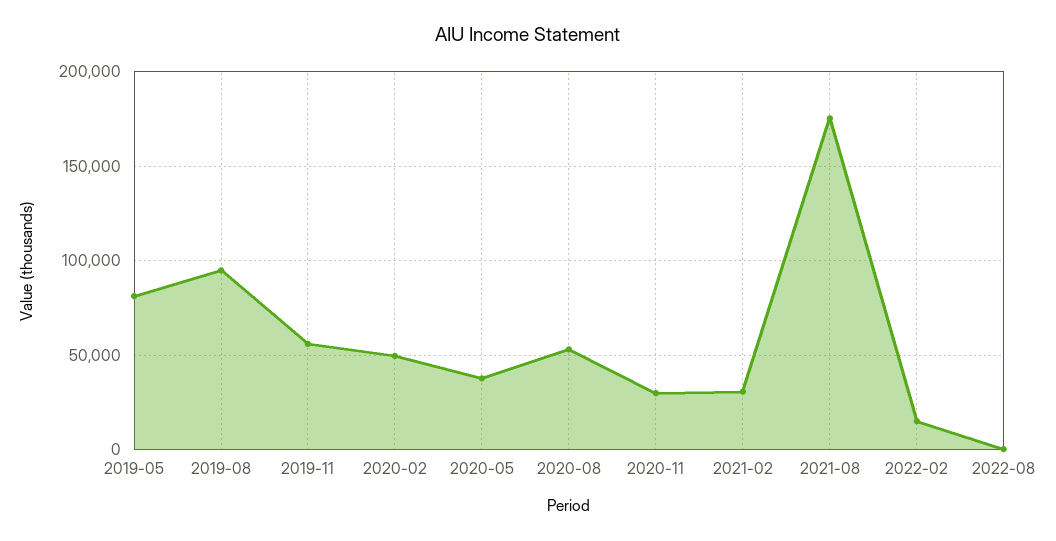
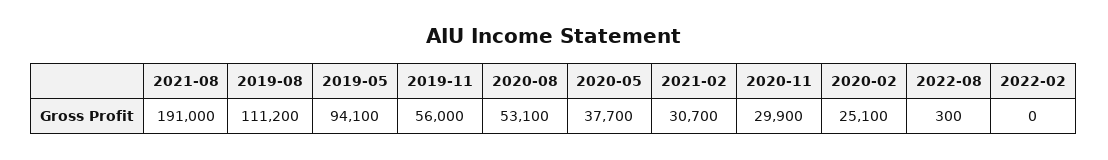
  {
-   "2019-05": 80000,
+   "2019-05": 94100,
-   "2019-08": 95000,
+   "2019-08": 111200,
    "2019-11": 56000,
-   "2020-02": 50000,
+   "2020-02": 25100,
    "2020-05": 37700,
    "2020-08": 53100,
    "2020-11": 29900,
    "2021-02": 30700,
-   "2021-08": 175000,
+   "2021-08": 191000,
-   "2022-02": 15000,
+   "2022-02": 0,
    "2022-08": 300
  }

